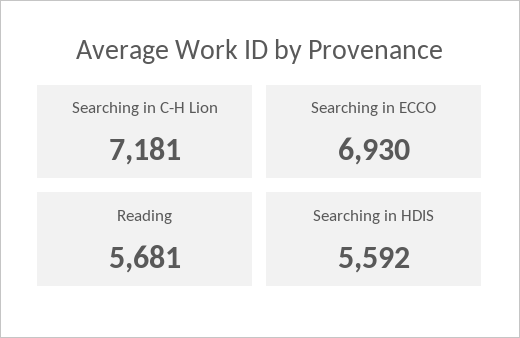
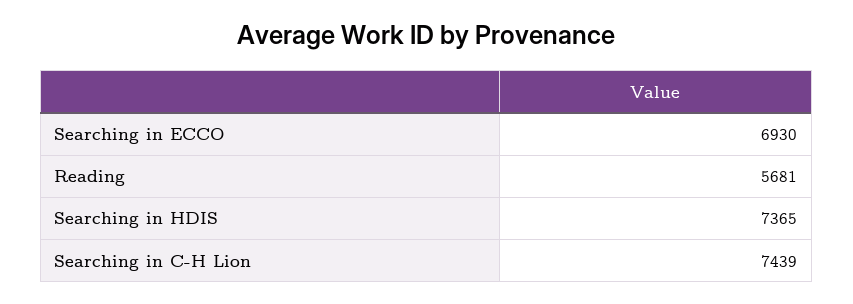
  {
-   "Searching in C-H Lion": 7181,
+   "Searching in C-H Lion": 7439,
    "Searching in ECCO": 6930,
    "Reading": 5681,
-   "Searching in HDIS": 5592
+   "Searching in HDIS": 7365
  }

